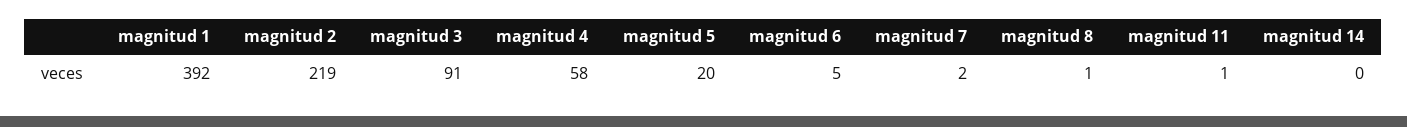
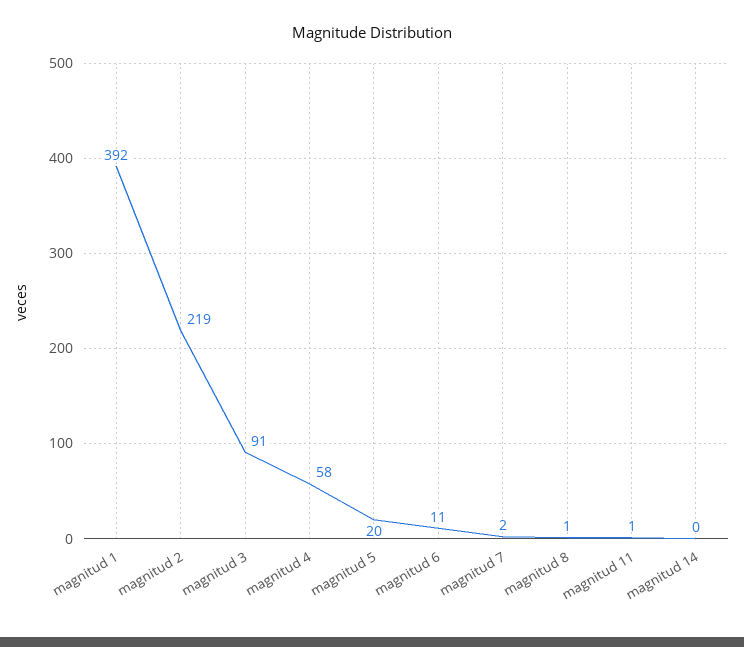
  {
    "magnitud 1": 392,
    "magnitud 2": 219,
    "magnitud 3": 91,
    "magnitud 4": 58,
    "magnitud 5": 20,
-   "magnitud 6": 5,
+   "magnitud 6": 11,
    "magnitud 7": 2,
    "magnitud 8": 1,
    "magnitud 11": 1,
    "magnitud 14": 0
  }

